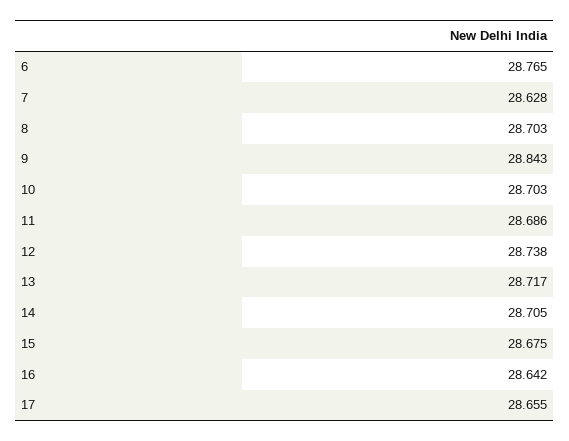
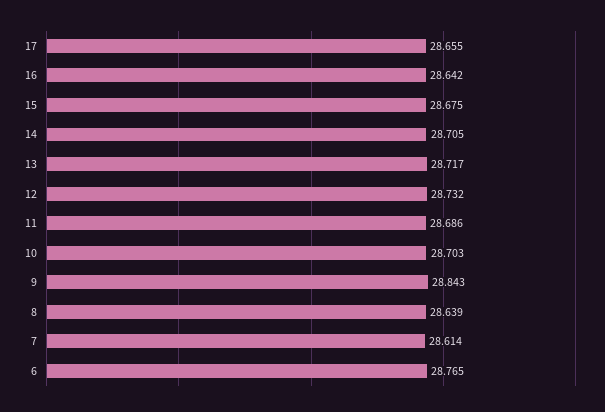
  {
    "6": 28.765,
-   "7": 28.628,
+   "7": 28.614,
-   "8": 28.703,
+   "8": 28.639,
    "9": 28.843,
    "10": 28.703,
    "11": 28.686,
-   "12": 28.738,
+   "12": 28.732,
    "13": 28.717,
    "14": 28.705,
    "15": 28.675,
    "16": 28.642,
    "17": 28.655
  }

